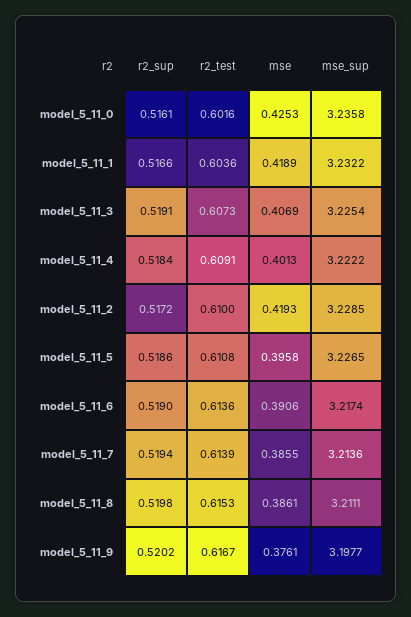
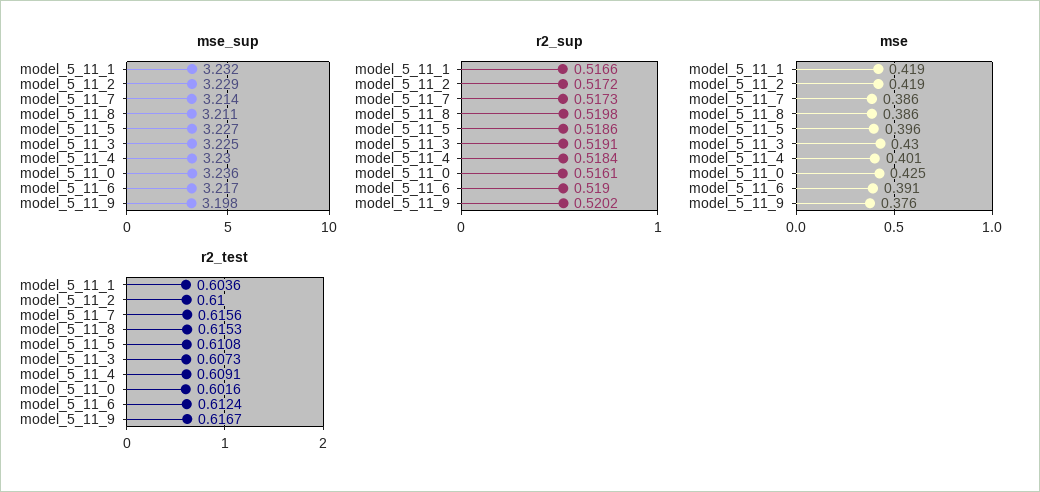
  {
    "r2_sup": {
      "model_5_11_0": 0.5161,
      "model_5_11_1": 0.5166,
      "model_5_11_3": 0.5191,
      "model_5_11_4": 0.5184,
      "model_5_11_2": 0.5172,
      "model_5_11_5": 0.5186,
      "model_5_11_6": 0.519,
-     "model_5_11_7": 0.5194,
+     "model_5_11_7": 0.5173,
      "model_5_11_8": 0.5198,
      "model_5_11_9": 0.5202
    },
    "r2_test": {
      "model_5_11_0": 0.6016,
      "model_5_11_1": 0.6036,
      "model_5_11_3": 0.6073,
      "model_5_11_4": 0.6091,
      "model_5_11_2": 0.61,
      "model_5_11_5": 0.6108,
-     "model_5_11_6": 0.6136,
+     "model_5_11_6": 0.6124,
-     "model_5_11_7": 0.6139,
+     "model_5_11_7": 0.6156,
      "model_5_11_8": 0.6153,
      "model_5_11_9": 0.6167
    },
    "mse": {
      "model_5_11_0": 0.4253,
      "model_5_11_1": 0.4189,
-     "model_5_11_3": 0.4069,
+     "model_5_11_3": 0.43,
      "model_5_11_4": 0.4013,
      "model_5_11_2": 0.4193,
      "model_5_11_5": 0.3958,
      "model_5_11_6": 0.3906,
      "model_5_11_7": 0.3855,
      "model_5_11_8": 0.3861,
      "model_5_11_9": 0.3761
    },
    "mse_sup": {
      "model_5_11_0": 3.2358,
      "model_5_11_1": 3.2322,
      "model_5_11_3": 3.2254,
-     "model_5_11_4": 3.2222,
+     "model_5_11_4": 3.23,
      "model_5_11_2": 3.2285,
      "model_5_11_5": 3.2265,
      "model_5_11_6": 3.2174,
      "model_5_11_7": 3.2136,
      "model_5_11_8": 3.2111,
      "model_5_11_9": 3.1977
    }
  }

